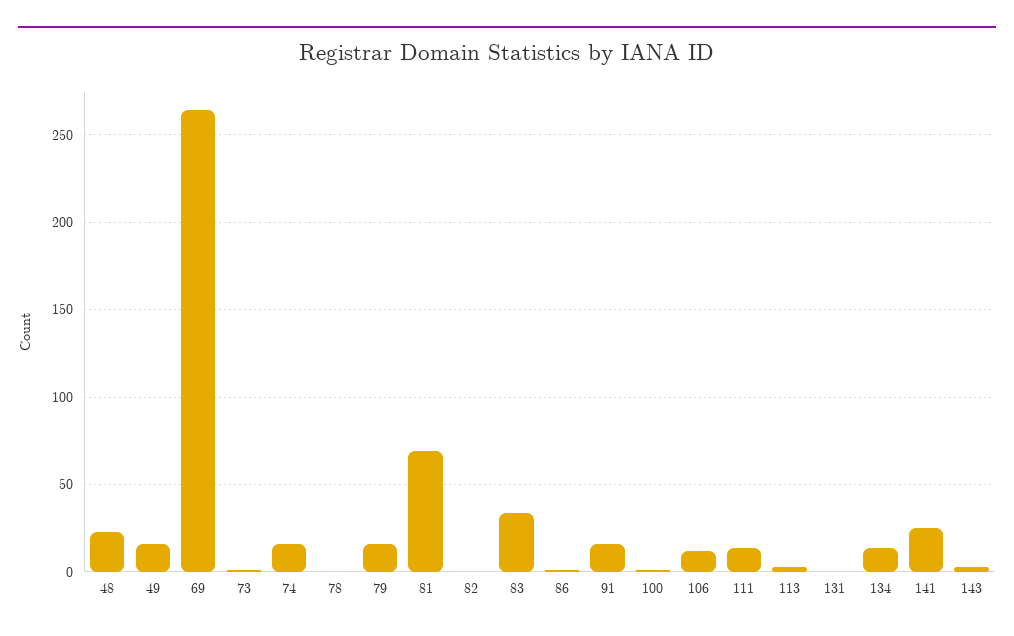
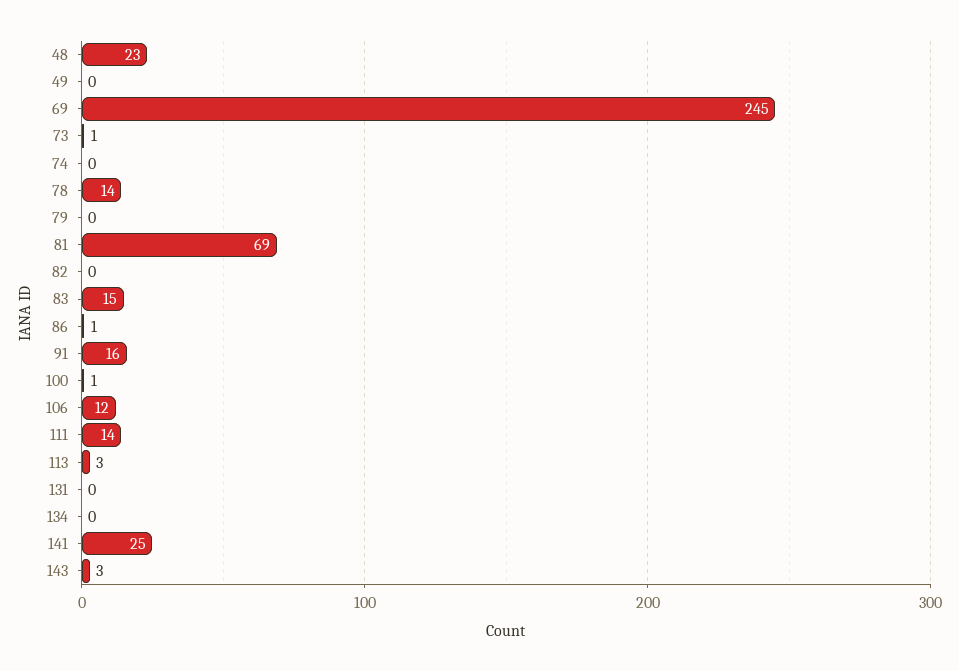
  {
    "48": 23,
-   "49": 15,
+   "49": 0,
-   "69": 265,
+   "69": 245,
    "73": 1,
-   "74": 15,
+   "74": 0,
-   "78": 0,
+   "78": 14,
-   "79": 15,
+   "79": 0,
    "81": 69,
    "82": 0,
-   "83": 35,
+   "83": 15,
    "86": 1,
    "91": 16,
    "100": 1,
    "106": 12,
    "111": 14,
    "113": 3,
    "131": 0,
-   "134": 15,
+   "134": 0,
    "141": 25,
    "143": 3
  }

